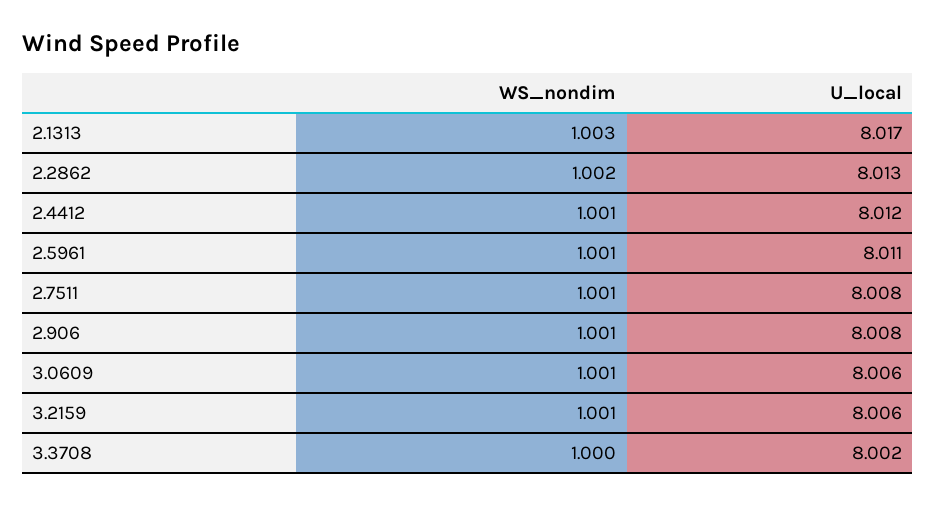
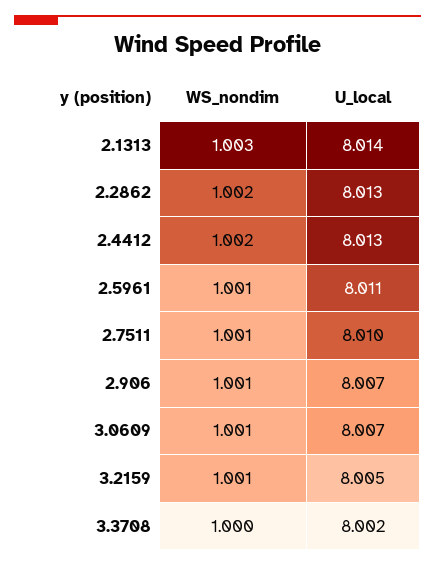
  {
    "WS_nondim": {
      "2.1313": 1.003,
      "2.2862": 1.002,
-     "2.4412": 1.001,
+     "2.4412": 1.002,
      "2.5961": 1.001,
      "2.7511": 1.001,
      "2.906": 1.001,
      "3.0609": 1.001,
      "3.2159": 1.001,
      "3.3708": 1
    },
    "U_local": {
-     "2.1313": 8.017,
+     "2.1313": 8.014,
      "2.2862": 8.013,
-     "2.4412": 8.012,
+     "2.4412": 8.013,
      "2.5961": 8.011,
-     "2.7511": 8.008,
+     "2.7511": 8.01,
-     "2.906": 8.008,
+     "2.906": 8.007,
-     "3.0609": 8.006,
+     "3.0609": 8.007,
-     "3.2159": 8.006,
+     "3.2159": 8.005,
      "3.3708": 8.002
    }
  }

